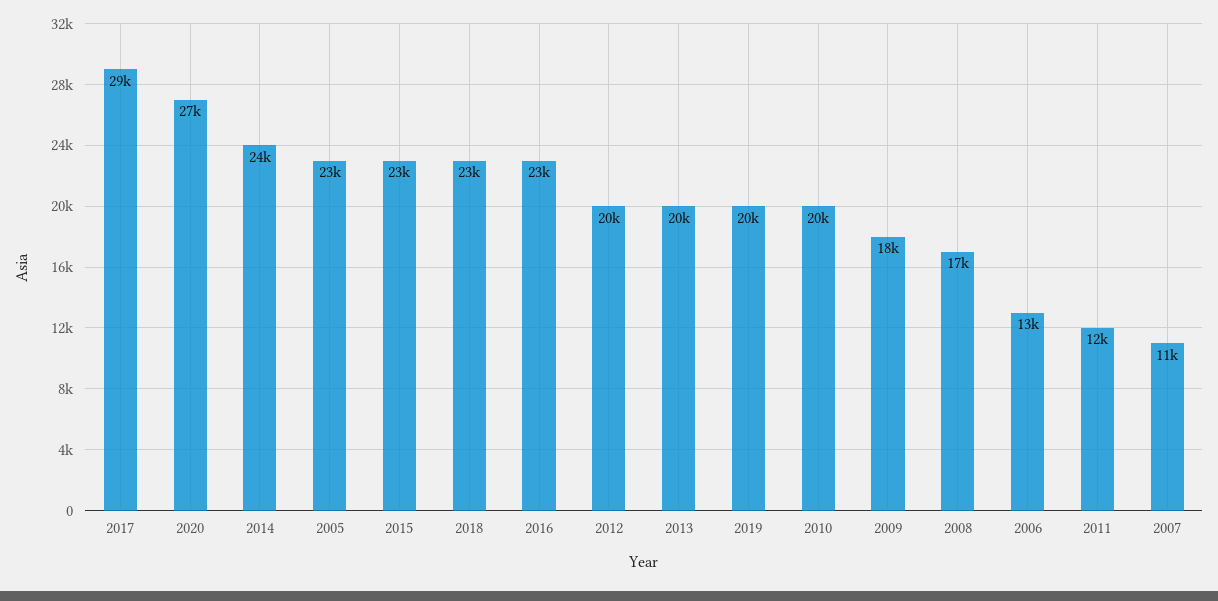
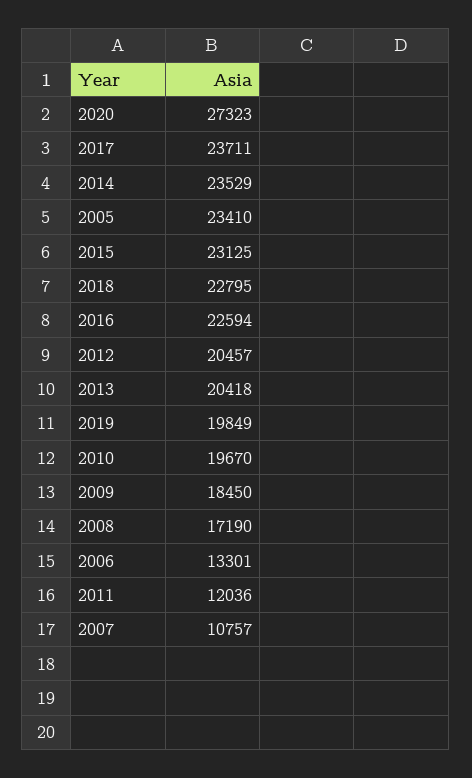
  {
-   "2017": 29000,
+   "2017": 23711,
    "2020": 27323,
    "2014": 23529,
    "2005": 23410,
    "2015": 23125,
    "2018": 22795,
    "2016": 22594,
    "2012": 20457,
    "2013": 20418,
    "2019": 19849,
    "2010": 19670,
    "2009": 18450,
    "2008": 17190,
    "2006": 13301,
    "2011": 12036,
    "2007": 10757
  }

